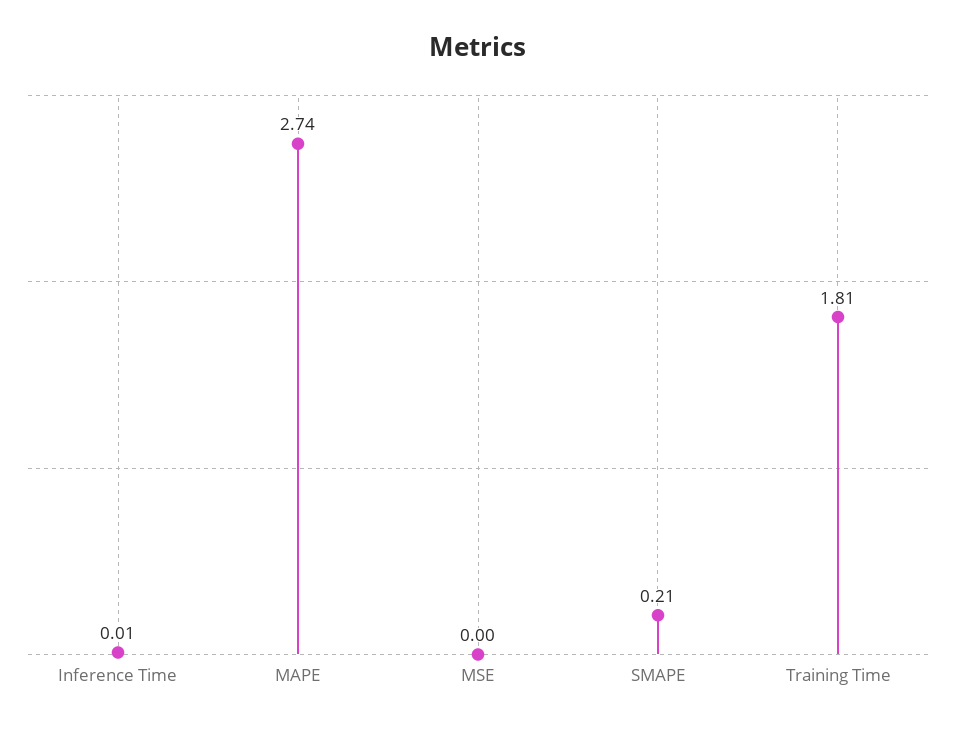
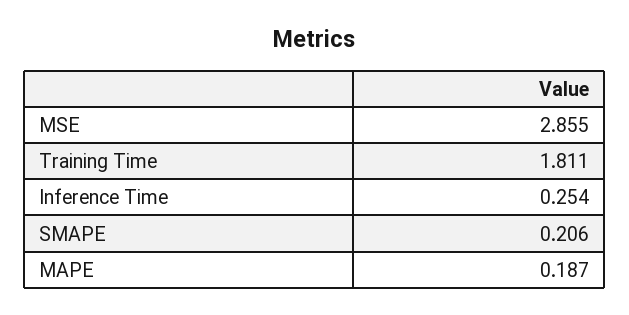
  {
-   "Inference Time": 0.01,
+   "Inference Time": 0.254,
-   "MAPE": 2.74,
+   "MAPE": 0.187,
-   "MSE": 0,
+   "MSE": 2.855,
    "SMAPE": 0.206,
    "Training Time": 1.811
  }

